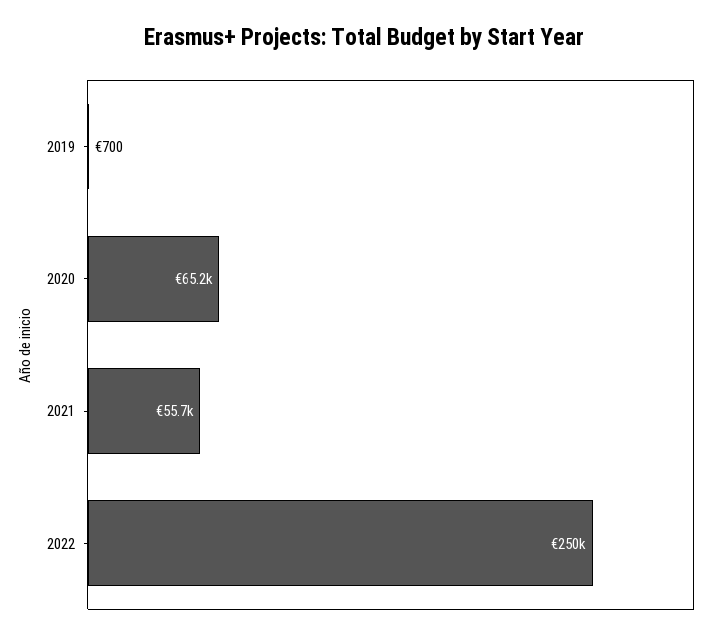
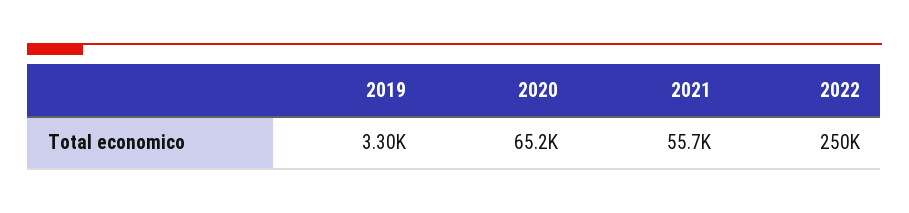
  {
-   "2019": 700,
+   "2019": 3300,
    "2020": 65200,
    "2021": 55700,
    "2022": 250000
  }

